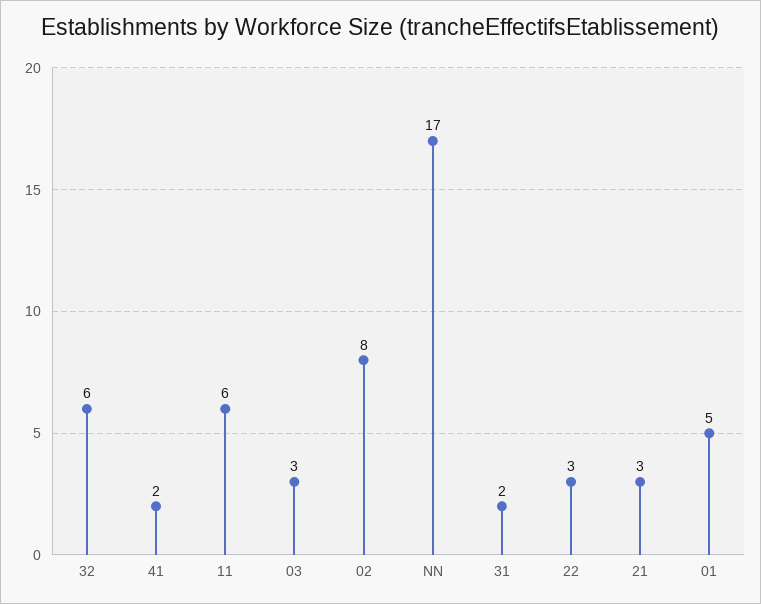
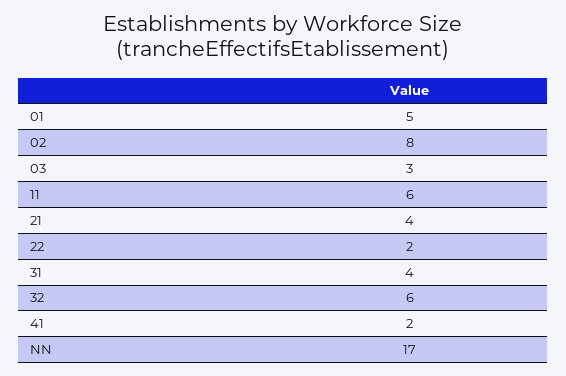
  {
    "32": 6,
    "41": 2,
    "11": 6,
    "03": 3,
    "02": 8,
    "NN": 17,
-   "31": 2,
+   "31": 4,
-   "22": 3,
+   "22": 2,
-   "21": 3,
+   "21": 4,
    "01": 5
  }

